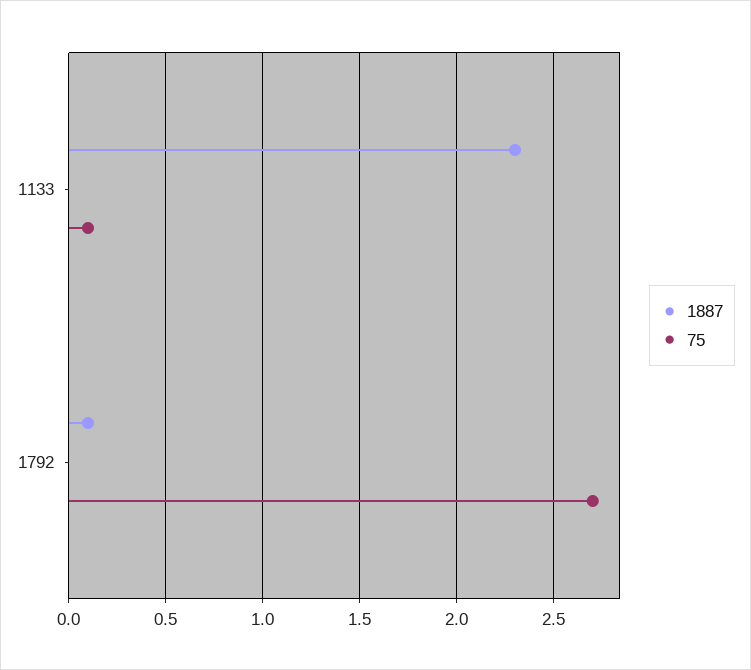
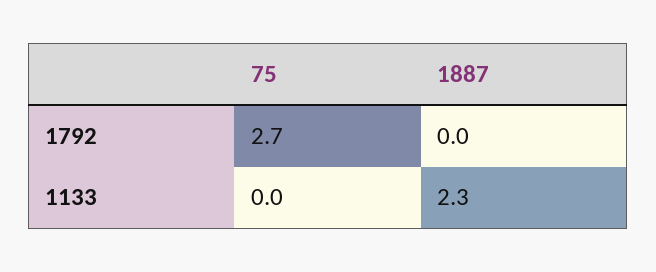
  {
    "1887": {
      "1133": 2.3,
-     "1792": 0.1
+     "1792": 0
    },
    "75": {
-     "1133": 0.1,
+     "1133": 0,
      "1792": 2.7
    }
  }

